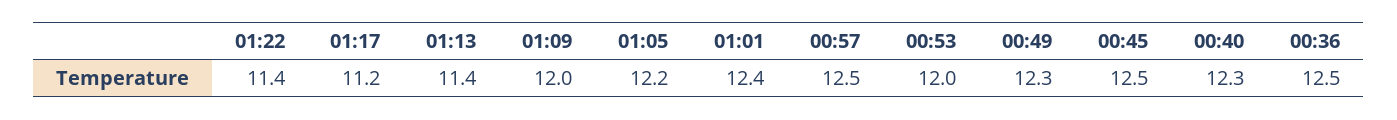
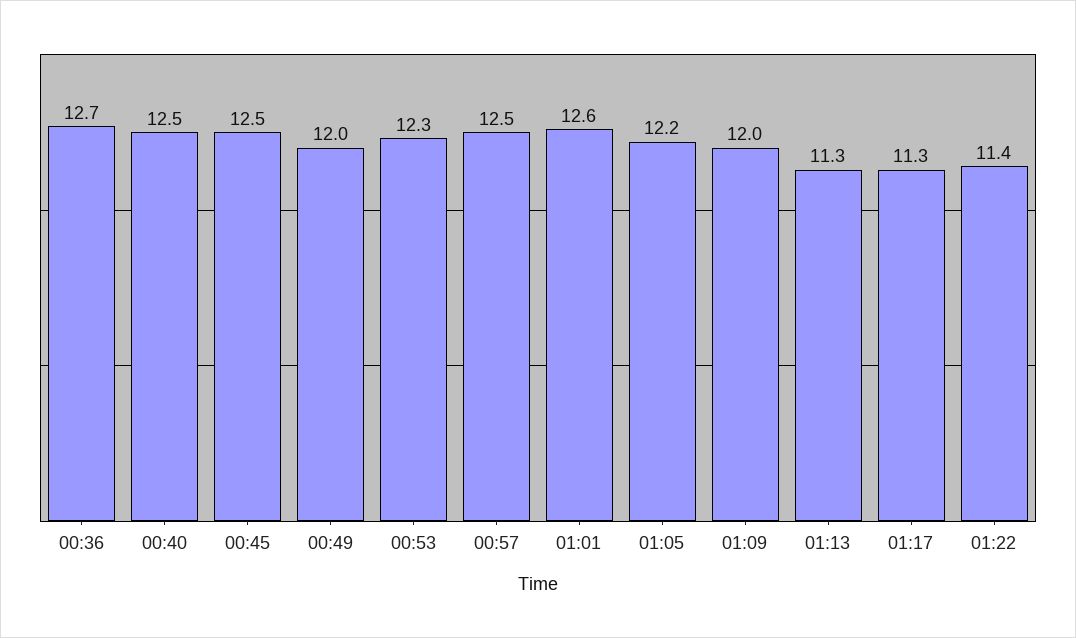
  {
    "01:22": 11.4,
-   "01:17": 11.2,
+   "01:17": 11.3,
-   "01:13": 11.4,
+   "01:13": 11.3,
    "01:09": 12,
    "01:05": 12.2,
-   "01:01": 12.4,
+   "01:01": 12.6,
    "00:57": 12.5,
-   "00:53": 12,
+   "00:53": 12.3,
-   "00:49": 12.3,
+   "00:49": 12,
    "00:45": 12.5,
-   "00:40": 12.3,
+   "00:40": 12.5,
-   "00:36": 12.5
+   "00:36": 12.7
  }

